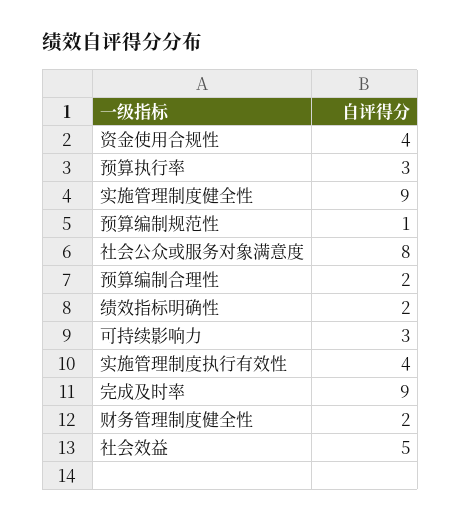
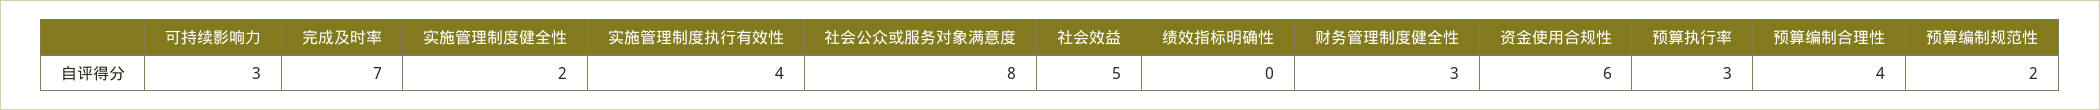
  {
-   "资金使用合规性": 4,
+   "资金使用合规性": 6,
    "预算执行率": 3,
-   "实施管理制度健全性": 9,
+   "实施管理制度健全性": 2,
-   "预算编制规范性": 1,
+   "预算编制规范性": 2,
    "社会公众或服务对象满意度": 8,
-   "预算编制合理性": 2,
+   "预算编制合理性": 4,
-   "绩效指标明确性": 2,
+   "绩效指标明确性": 0,
    "可持续影响力": 3,
    "实施管理制度执行有效性": 4,
-   "完成及时率": 9,
+   "完成及时率": 7,
-   "财务管理制度健全性": 2,
+   "财务管理制度健全性": 3,
    "社会效益": 5
  }

